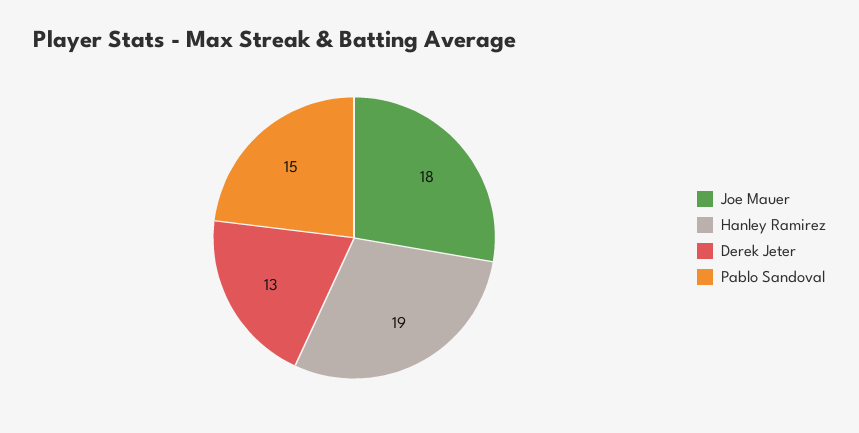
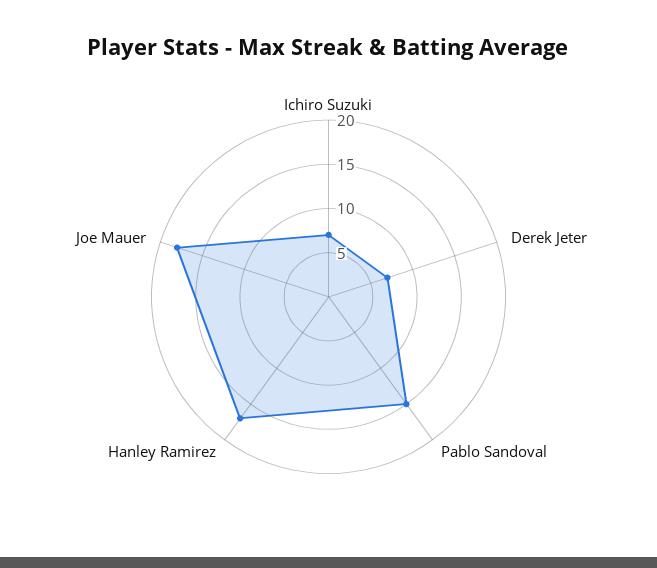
  {
    "Joe Mauer": 18,
-   "Hanley Ramirez": 19,
+   "Hanley Ramirez": 17,
-   "Derek Jeter": 13,
+   "Derek Jeter": 7,
-   "Pablo Sandoval": 15
+   "Pablo Sandoval": 15,
+   "Ichiro Suzuki": 7
  }

